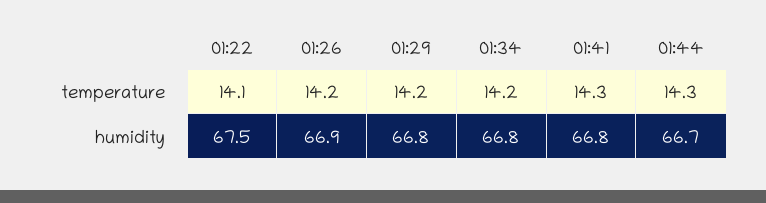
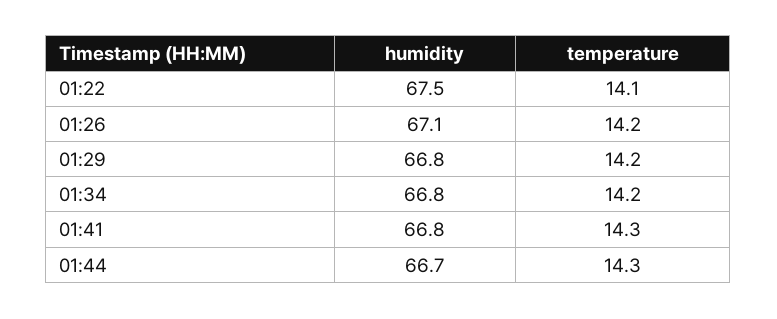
  {
    "01:22": {
      "temperature": 14.1,
      "humidity": 67.5
    },
    "01:26": {
      "temperature": 14.2,
-     "humidity": 66.9
+     "humidity": 67.1
    },
    "01:29": {
      "temperature": 14.2,
      "humidity": 66.8
    },
    "01:34": {
      "temperature": 14.2,
      "humidity": 66.8
    },
    "01:41": {
      "temperature": 14.3,
      "humidity": 66.8
    },
    "01:44": {
      "temperature": 14.3,
      "humidity": 66.7
    }
  }

